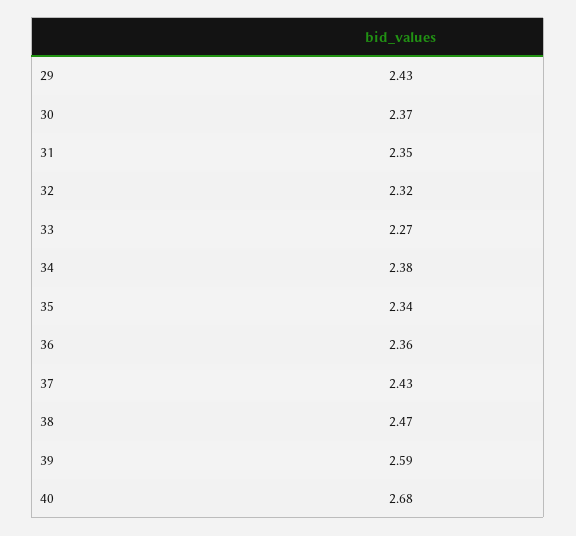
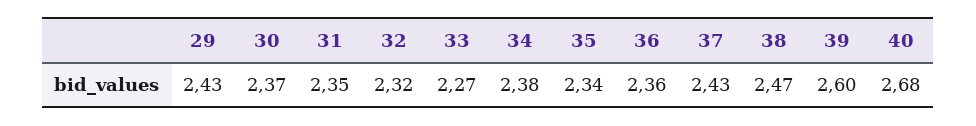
  {
    "29": 2.43,
    "30": 2.37,
    "31": 2.35,
    "32": 2.32,
    "33": 2.27,
    "34": 2.38,
    "35": 2.34,
    "36": 2.36,
    "37": 2.43,
    "38": 2.47,
-   "39": 2.59,
+   "39": 2.6,
    "40": 2.68
  }

